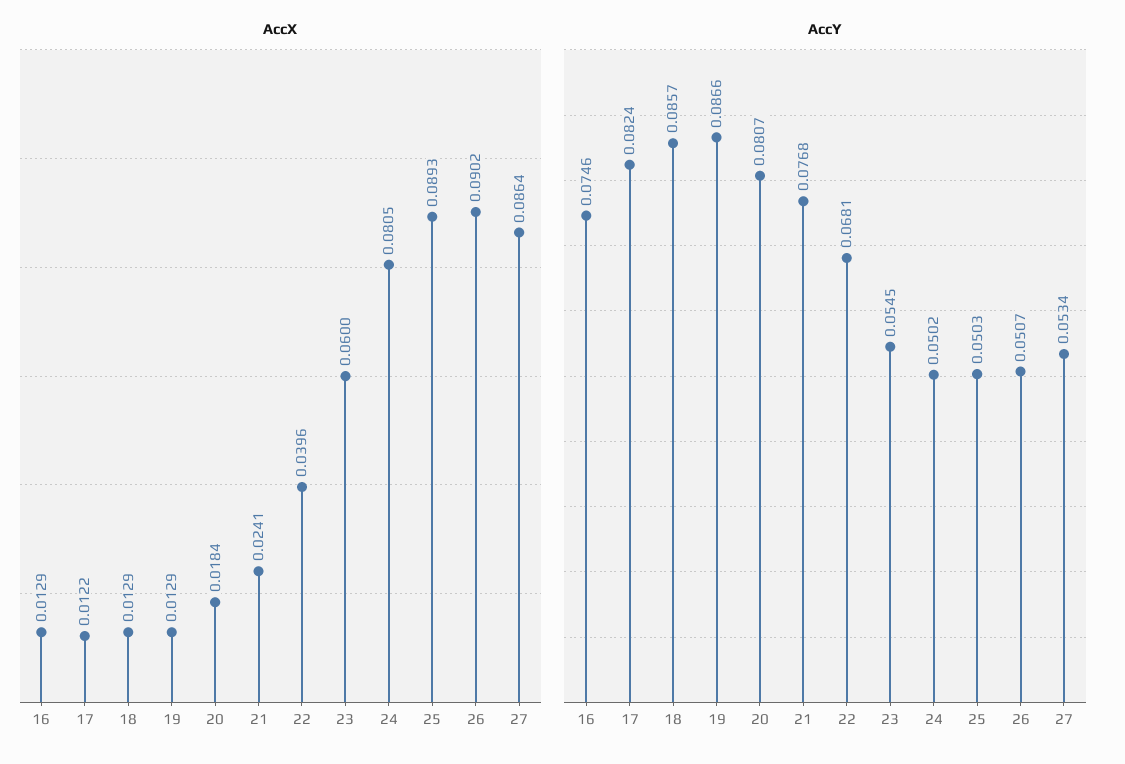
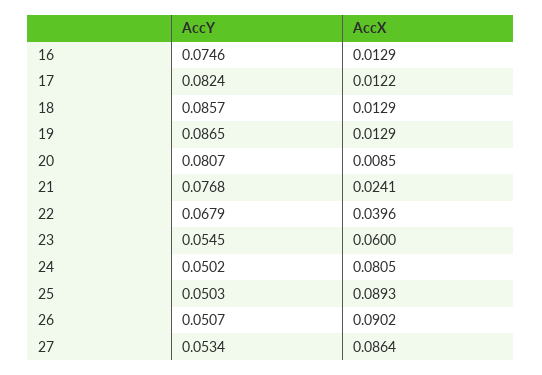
  {
    "AccX": {
      "16": 0.0129,
      "17": 0.0122,
      "18": 0.0129,
      "19": 0.0129,
-     "20": 0.0184,
+     "20": 0.0085,
      "21": 0.0241,
      "22": 0.0396,
      "23": 0.06,
      "24": 0.0805,
      "25": 0.0893,
      "26": 0.0902,
      "27": 0.0864
    },
    "AccY": {
      "16": 0.0746,
      "17": 0.0824,
      "18": 0.0857,
-     "19": 0.0866,
+     "19": 0.0865,
      "20": 0.0807,
      "21": 0.0768,
-     "22": 0.0681,
+     "22": 0.0679,
      "23": 0.0545,
      "24": 0.0502,
      "25": 0.0503,
      "26": 0.0507,
      "27": 0.0534
    }
  }

